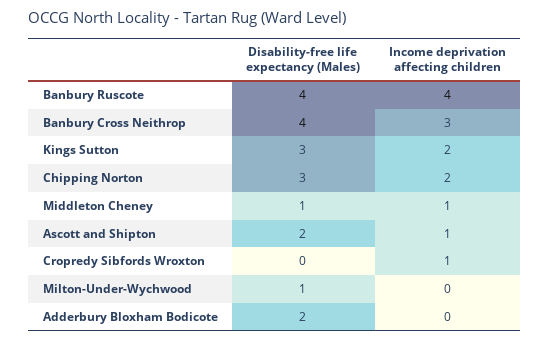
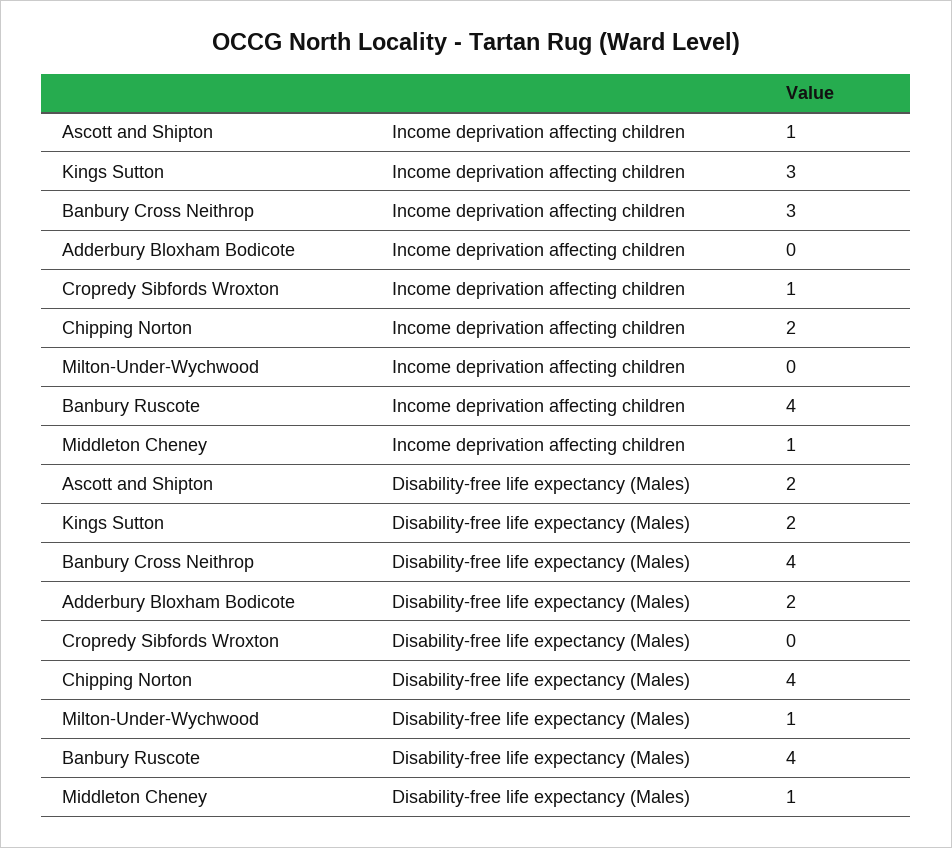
  {
    "Disability-free life expectancy (Males)": {
      "Banbury Ruscote": 4,
      "Banbury Cross Neithrop": 4,
-     "Kings Sutton": 3,
+     "Kings Sutton": 2,
-     "Chipping Norton": 3,
+     "Chipping Norton": 4,
      "Middleton Cheney": 1,
      "Ascott and Shipton": 2,
      "Cropredy Sibfords Wroxton": 0,
      "Milton-Under-Wychwood": 1,
      "Adderbury Bloxham Bodicote": 2
    },
    "Income deprivation affecting children": {
      "Banbury Ruscote": 4,
      "Banbury Cross Neithrop": 3,
-     "Kings Sutton": 2,
+     "Kings Sutton": 3,
      "Chipping Norton": 2,
      "Middleton Cheney": 1,
      "Ascott and Shipton": 1,
      "Cropredy Sibfords Wroxton": 1,
      "Milton-Under-Wychwood": 0,
      "Adderbury Bloxham Bodicote": 0
    }
  }

